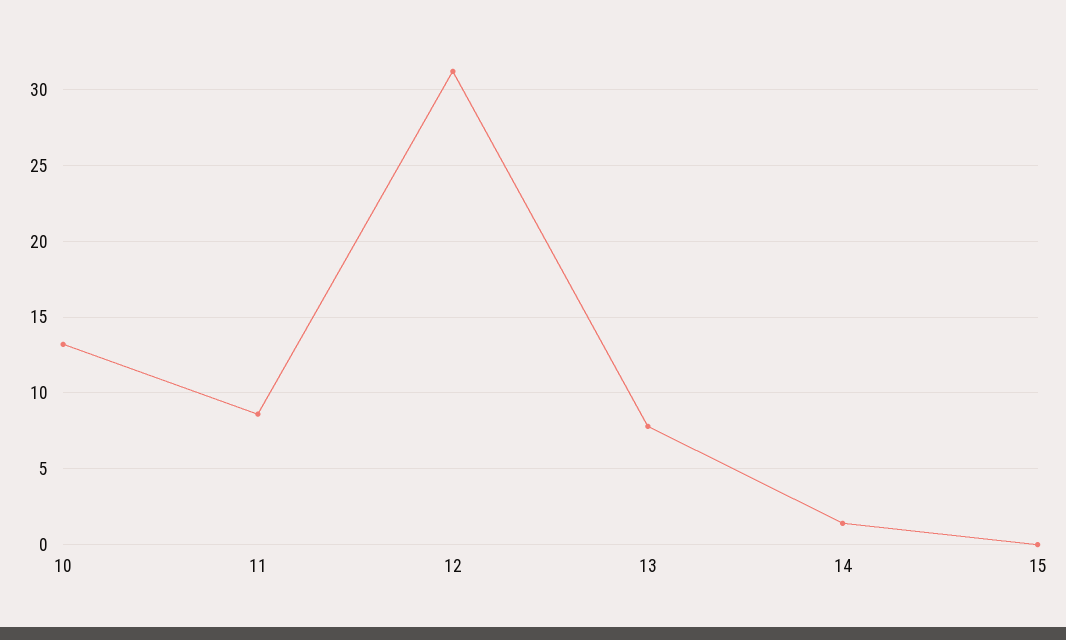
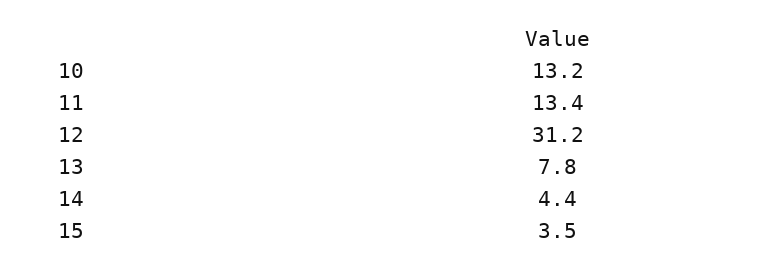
  {
    "10": 13.2,
-   "11": 8.5,
+   "11": 13.4,
    "12": 31.2,
    "13": 7.8,
-   "14": 1.5,
+   "14": 4.4,
-   "15": 0
+   "15": 3.5
  }

